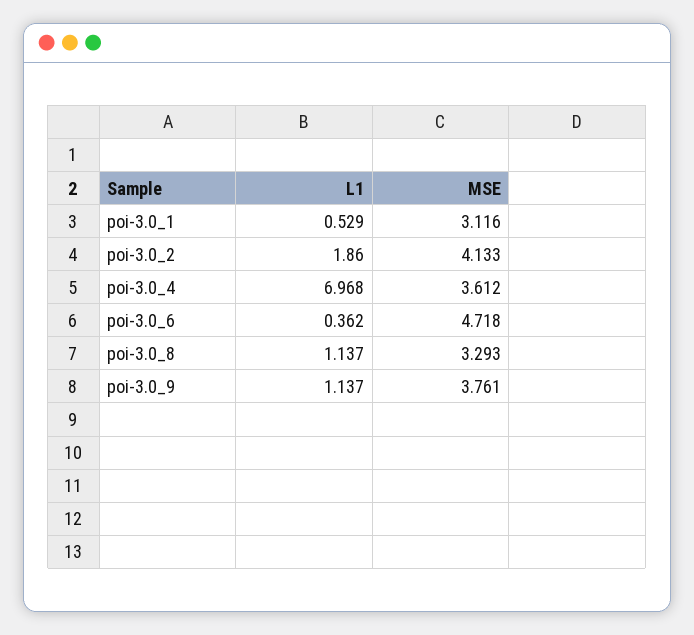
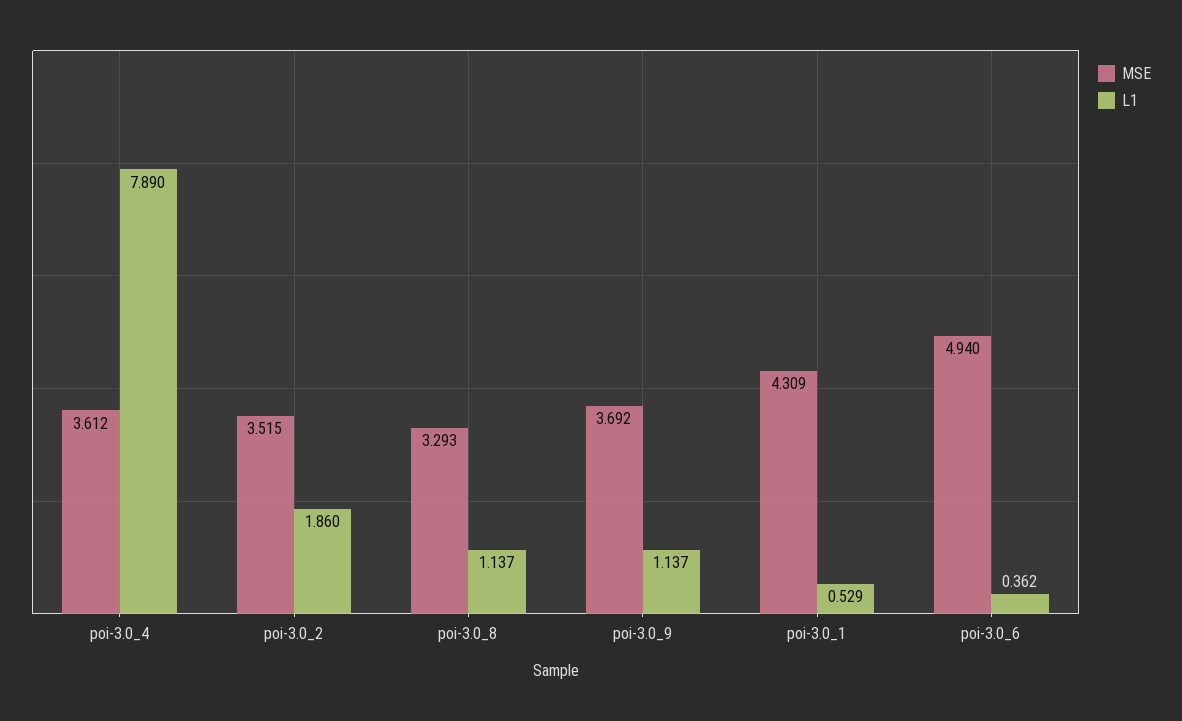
  {
    "L1": {
      "poi-3.0_1": 0.529,
      "poi-3.0_2": 1.86,
-     "poi-3.0_4": 6.968,
+     "poi-3.0_4": 7.89,
      "poi-3.0_6": 0.362,
      "poi-3.0_8": 1.137,
      "poi-3.0_9": 1.137
    },
    "MSE": {
-     "poi-3.0_1": 3.116,
+     "poi-3.0_1": 4.309,
-     "poi-3.0_2": 4.133,
+     "poi-3.0_2": 3.515,
      "poi-3.0_4": 3.612,
-     "poi-3.0_6": 4.718,
+     "poi-3.0_6": 4.94,
      "poi-3.0_8": 3.293,
-     "poi-3.0_9": 3.761
+     "poi-3.0_9": 3.692
    }
  }

